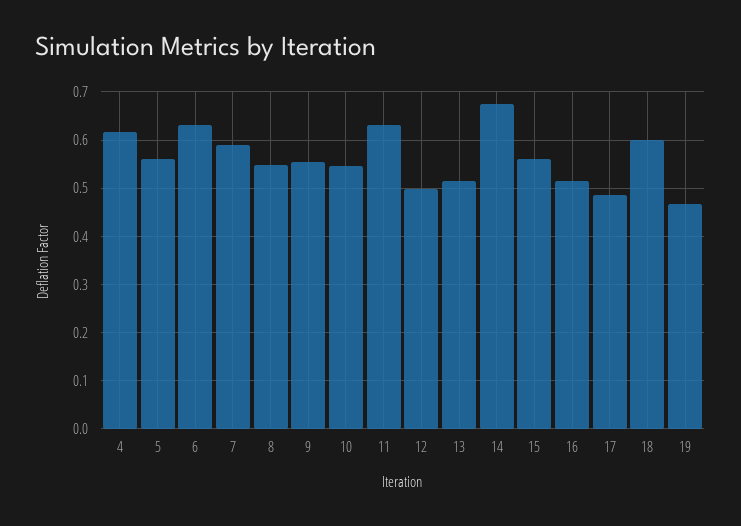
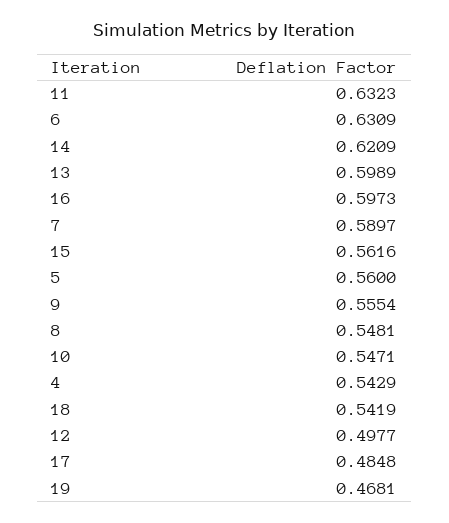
  {
-   "4": 0.62,
+   "4": 0.5429,
    "5": 0.56,
    "6": 0.6309,
    "7": 0.5897,
    "8": 0.5481,
    "9": 0.5554,
    "10": 0.5471,
    "11": 0.6323,
    "12": 0.4977,
-   "13": 0.52,
+   "13": 0.5989,
-   "14": 0.68,
+   "14": 0.6209,
    "15": 0.5616,
-   "16": 0.52,
+   "16": 0.5973,
    "17": 0.4848,
-   "18": 0.6,
+   "18": 0.5419,
    "19": 0.4681
  }

